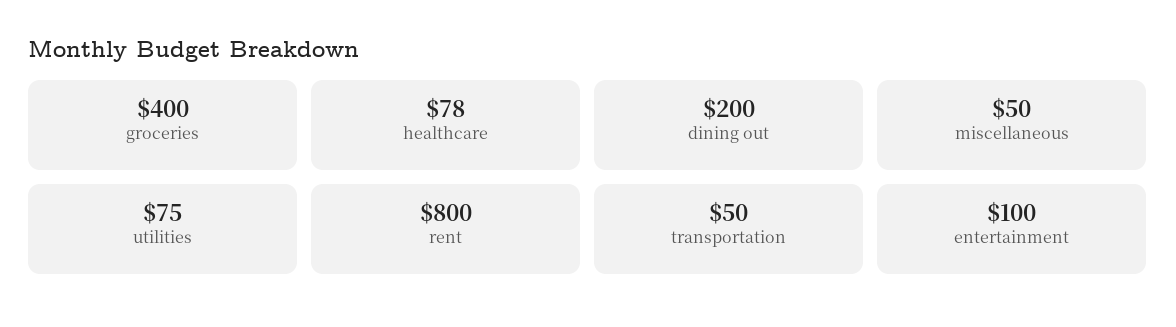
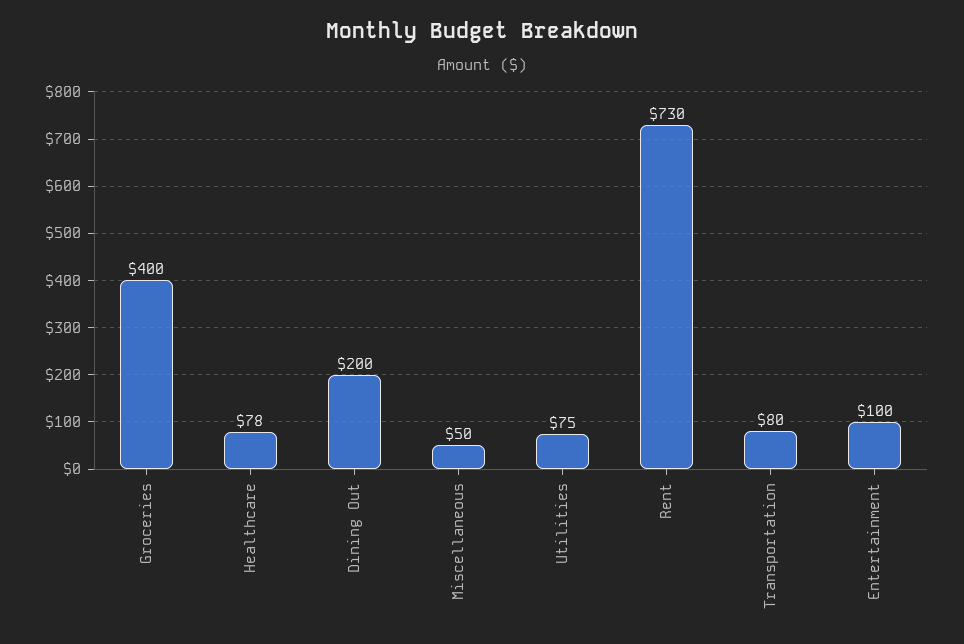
  {
    "groceries": 400,
    "healthcare": 78,
    "dining out": 200,
    "miscellaneous": 50,
    "utilities": 75,
-   "rent": 800,
+   "rent": 730,
-   "transportation": 50,
+   "transportation": 80,
    "entertainment": 100
  }

